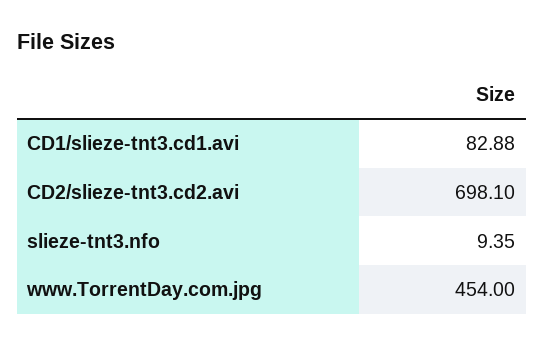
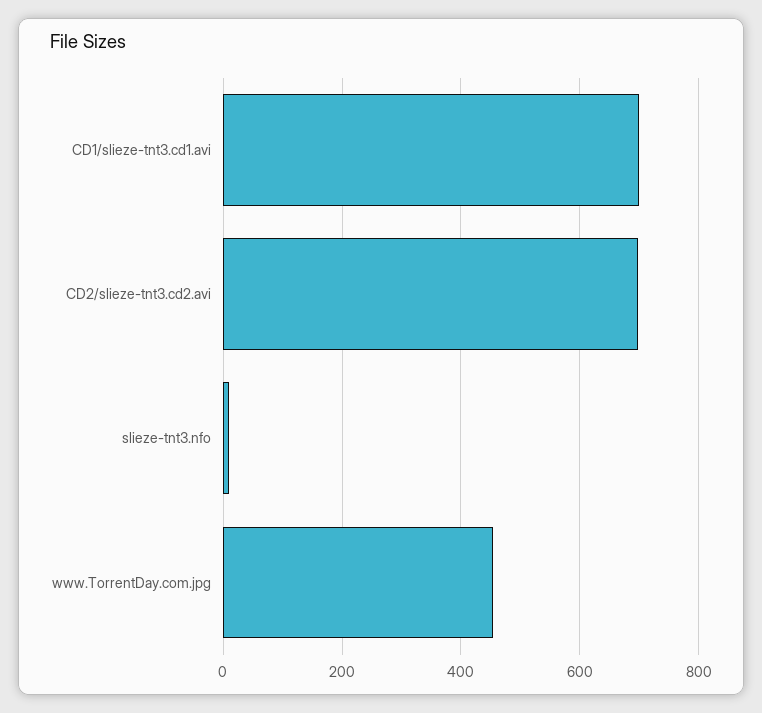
  {
-   "CD1/slieze-tnt3.cd1.avi": 82.88,
+   "CD1/slieze-tnt3.cd1.avi": 700,
    "CD2/slieze-tnt3.cd2.avi": 698.1,
    "slieze-tnt3.nfo": 9.35,
    "www.TorrentDay.com.jpg": 454
  }

